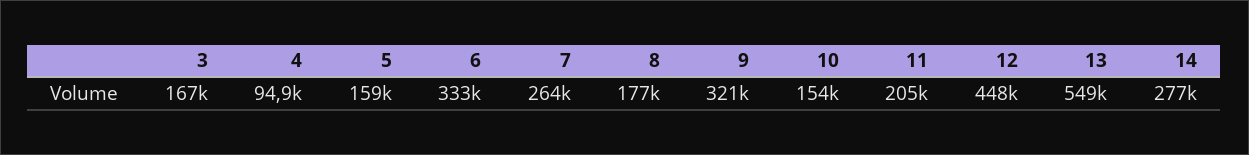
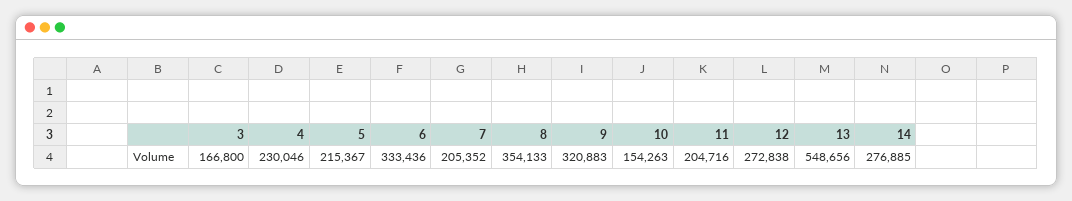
  {
    "3": 166800,
-   "4": 94900,
+   "4": 230046,
-   "5": 159000,
+   "5": 215367,
    "6": 333436,
-   "7": 264000,
+   "7": 205352,
-   "8": 177000,
+   "8": 354133,
    "9": 320883,
    "10": 154263,
    "11": 204716,
-   "12": 448000,
+   "12": 272838,
    "13": 548656,
    "14": 276885
  }

